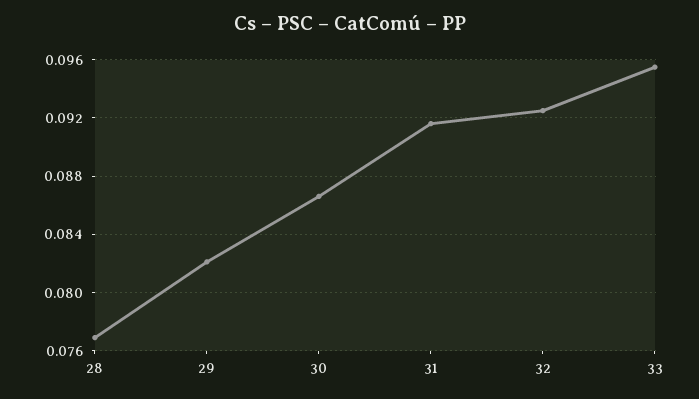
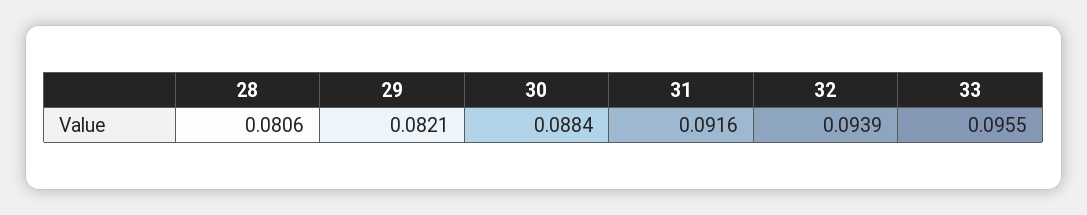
  {
-   "28": 0.077,
+   "28": 0.0806,
    "29": 0.0821,
-   "30": 0.0865,
+   "30": 0.0884,
    "31": 0.0916,
-   "32": 0.0925,
+   "32": 0.0939,
    "33": 0.0955
  }

